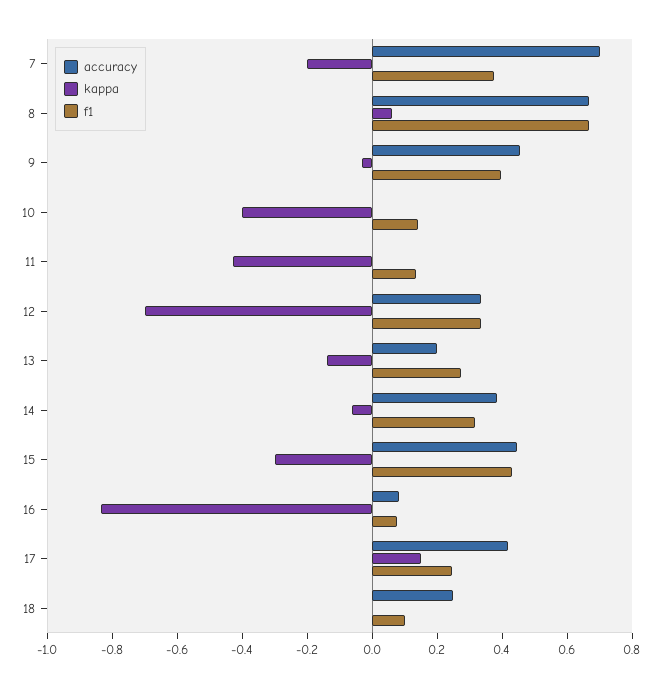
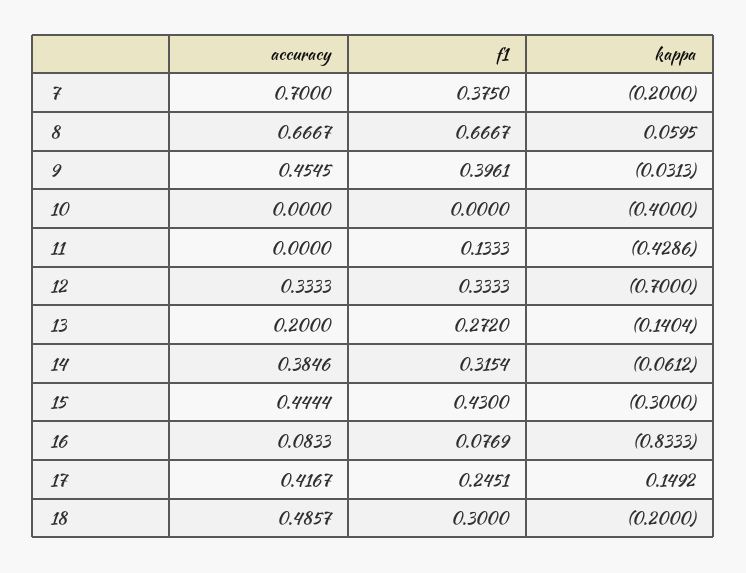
  {
    "accuracy": {
      "7": 0.7,
      "8": 0.6667,
      "9": 0.4545,
      "10": 0,
      "11": 0,
      "12": 0.3333,
      "13": 0.2,
      "14": 0.3846,
      "15": 0.4444,
      "16": 0.0833,
      "17": 0.4167,
-     "18": 0.25
+     "18": 0.4857
    },
    "kappa": {
      "7": -0.2,
      "8": 0.0595,
      "9": -0.0313,
      "10": -0.4,
      "11": -0.4286,
      "12": -0.7,
      "13": -0.1404,
      "14": -0.0612,
      "15": -0.3,
      "16": -0.8333,
      "17": 0.1492,
-     "18": 0
+     "18": -0.2
    },
    "f1": {
      "7": 0.375,
      "8": 0.6667,
      "9": 0.3961,
-     "10": 0.15,
+     "10": 0,
      "11": 0.1333,
      "12": 0.3333,
      "13": 0.272,
      "14": 0.3154,
      "15": 0.43,
      "16": 0.0769,
      "17": 0.2451,
-     "18": 0.1
+     "18": 0.3
    }
  }

